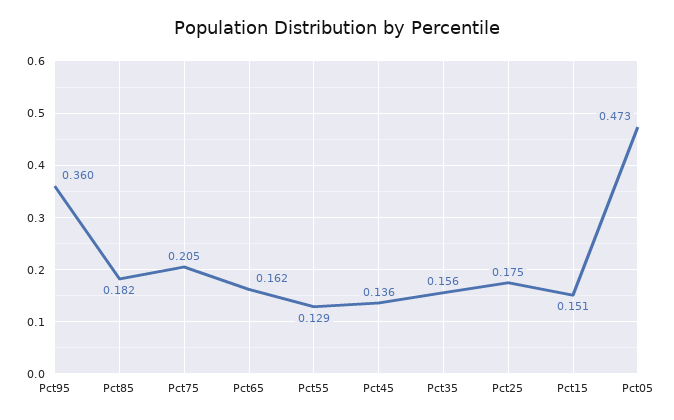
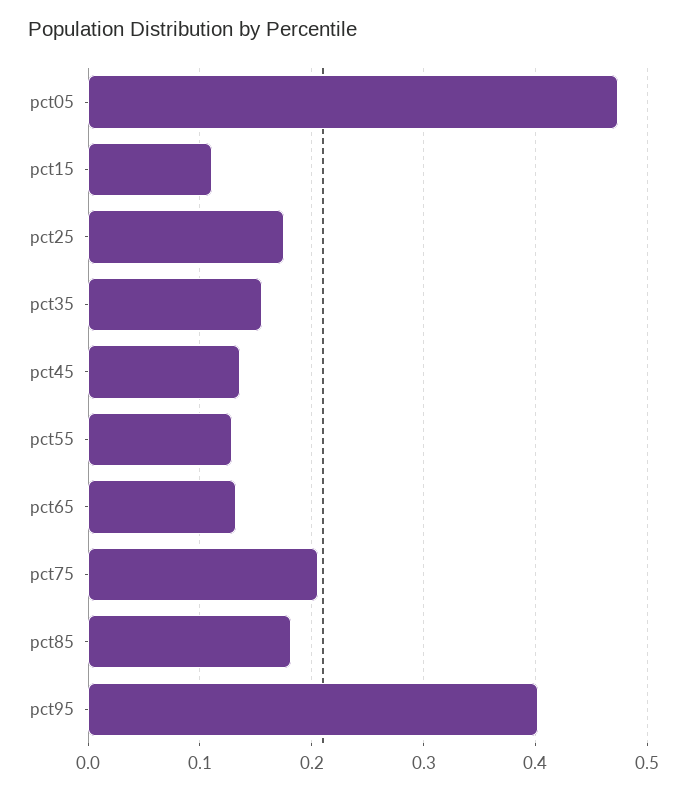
  {
-   "Pct95": 0.36,
+   "Pct95": 0.4,
    "Pct85": 0.182,
    "Pct75": 0.205,
-   "Pct65": 0.162,
+   "Pct65": 0.13,
    "Pct55": 0.129,
    "Pct45": 0.136,
    "Pct35": 0.156,
    "Pct25": 0.175,
-   "Pct15": 0.151,
+   "Pct15": 0.11,
    "Pct05": 0.473
  }

